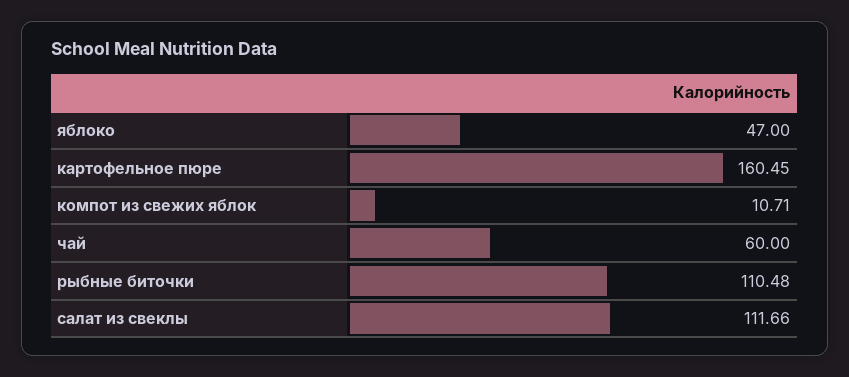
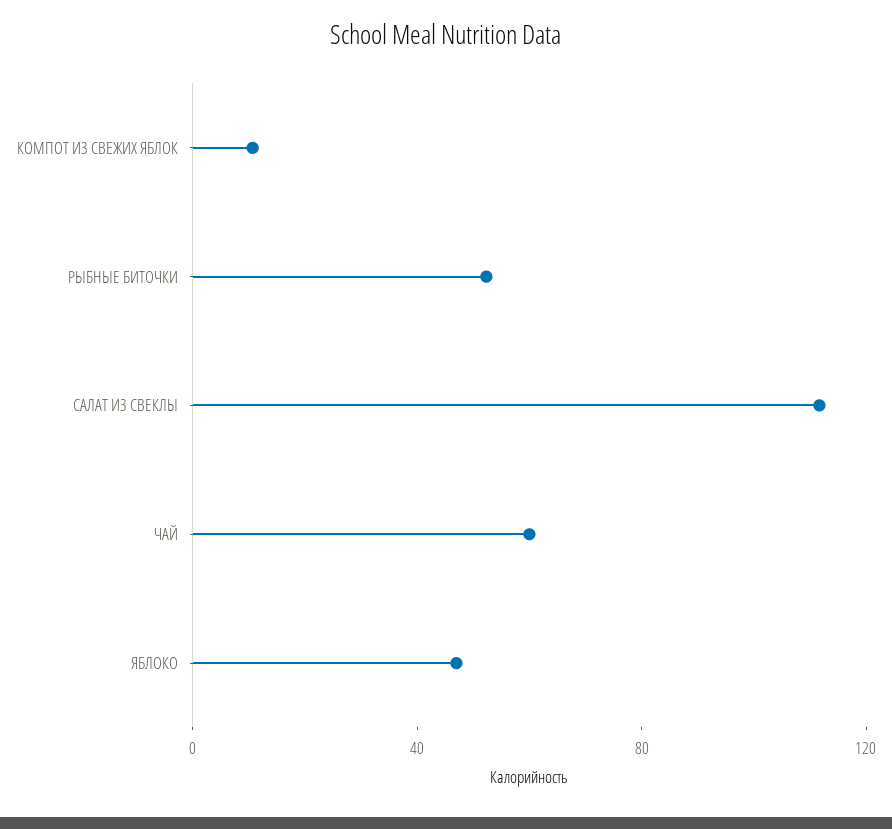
  {
    "яблоко": 47,
-   "картофельное пюре": 160.45,
    "компот из свежих яблок": 10.71,
    "чай": 60,
-   "рыбные биточки": 110.48,
+   "рыбные биточки": 50,
    "салат из свеклы": 111.66
  }

